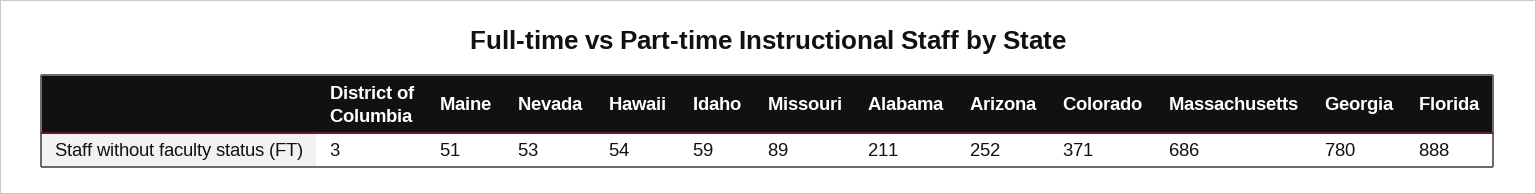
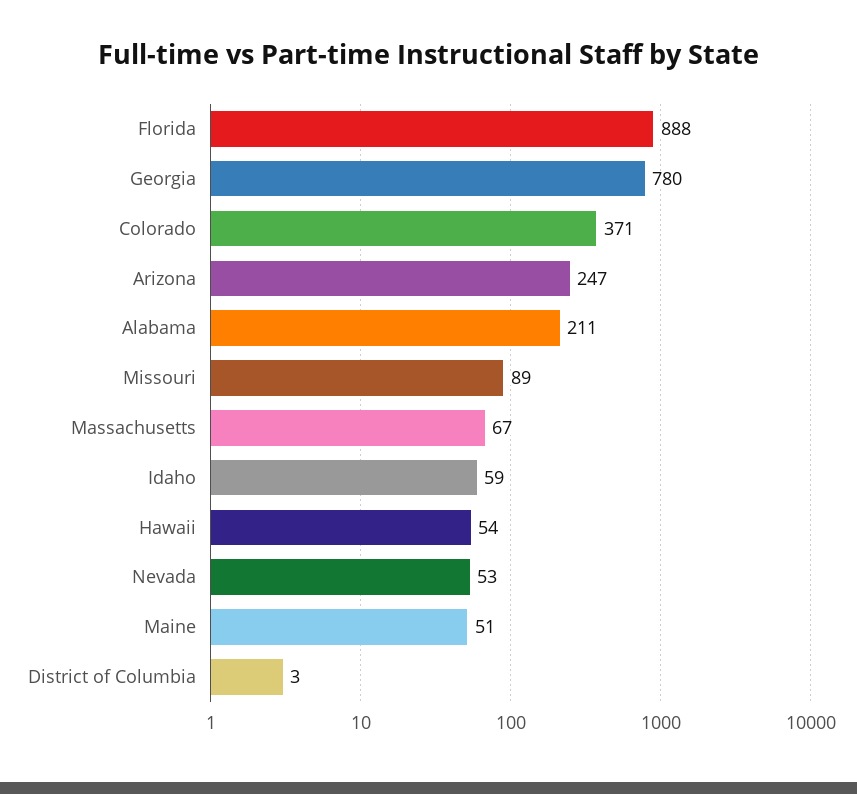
  {
    "District of Columbia": 3,
    "Maine": 51,
    "Nevada": 53,
    "Hawaii": 54,
    "Idaho": 59,
    "Missouri": 89,
    "Alabama": 211,
-   "Arizona": 252,
+   "Arizona": 247,
    "Colorado": 371,
-   "Massachusetts": 686,
+   "Massachusetts": 67,
    "Georgia": 780,
    "Florida": 888
  }

